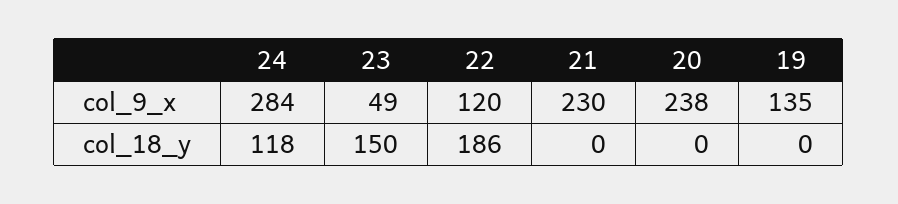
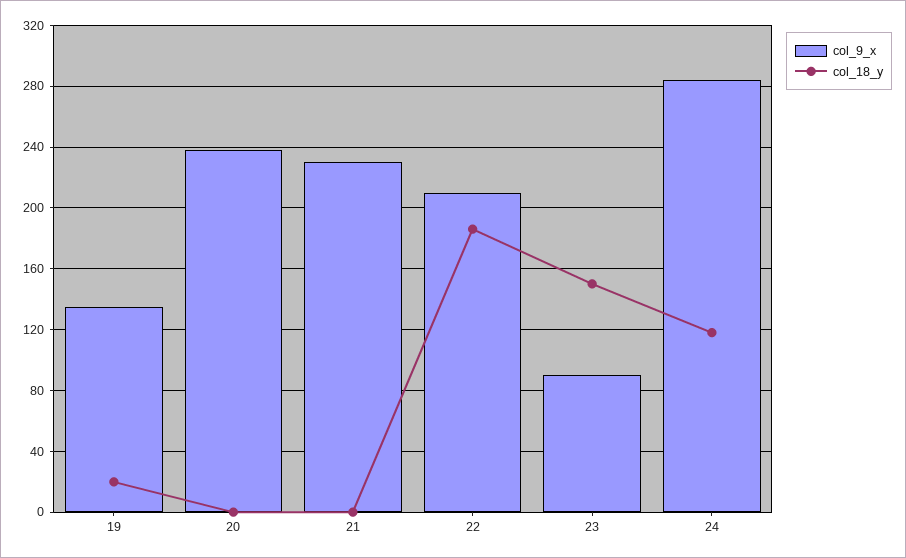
  {
    "col_9_x": {
      "24": 284,
-     "23": 49,
+     "23": 90,
-     "22": 120,
+     "22": 210,
      "21": 230,
      "20": 238,
      "19": 135
    },
    "col_18_y": {
      "24": 118,
      "23": 150,
      "22": 186,
      "21": 0,
      "20": 0,
-     "19": 0
+     "19": 20
    }
  }

